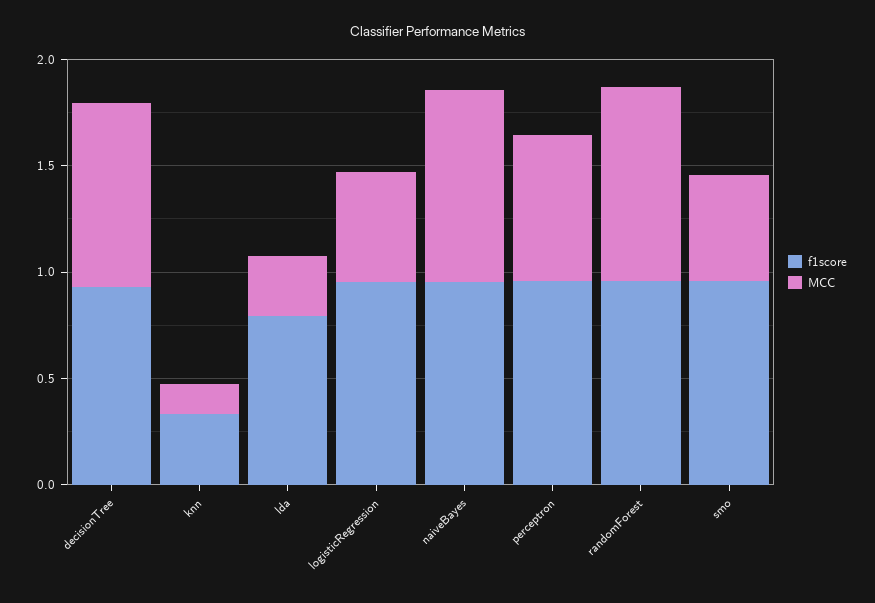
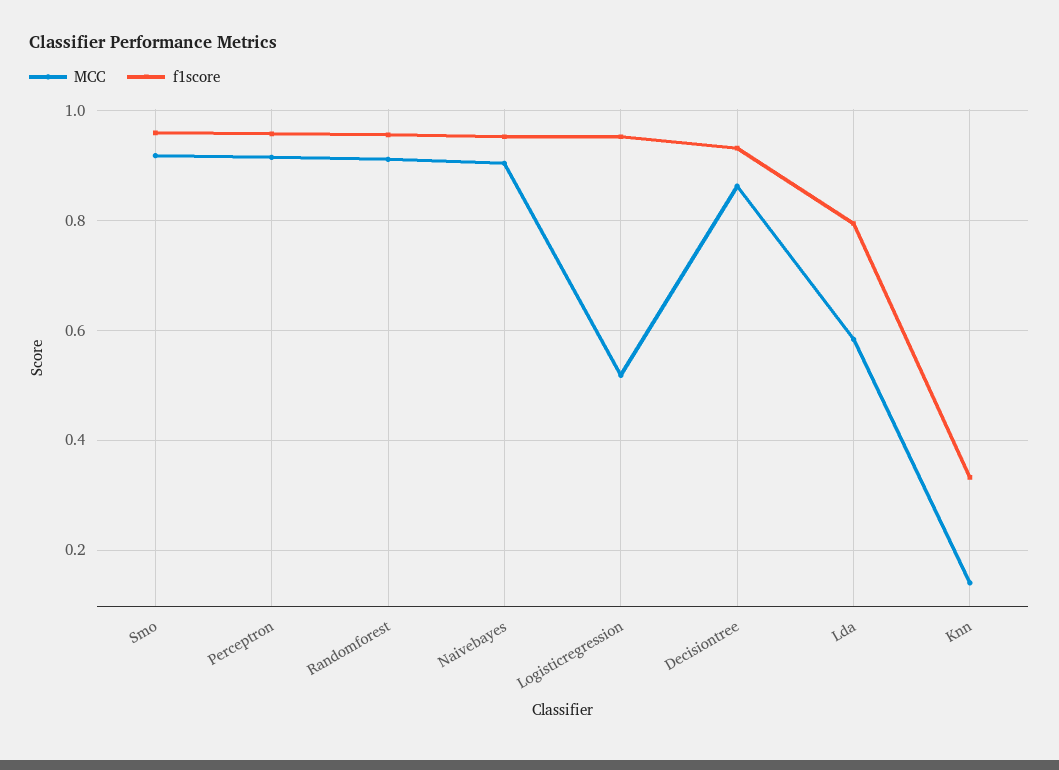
  {
    "f1score": {
      "decisionTree": 0.94,
      "knn": 0.34,
      "lda": 0.8,
      "logisticRegression": 0.96,
      "naiveBayes": 0.96,
      "perceptron": 0.96,
      "randomForest": 0.96,
      "smo": 0.96
    },
    "MCC": {
      "decisionTree": 0.86,
      "knn": 0.14,
-     "lda": 0.3,
+     "lda": 0.58,
      "logisticRegression": 0.52,
      "naiveBayes": 0.9,
-     "perceptron": 0.7,
+     "perceptron": 0.92,
      "randomForest": 0.92,
-     "smo": 0.5
+     "smo": 0.92
    }
  }

